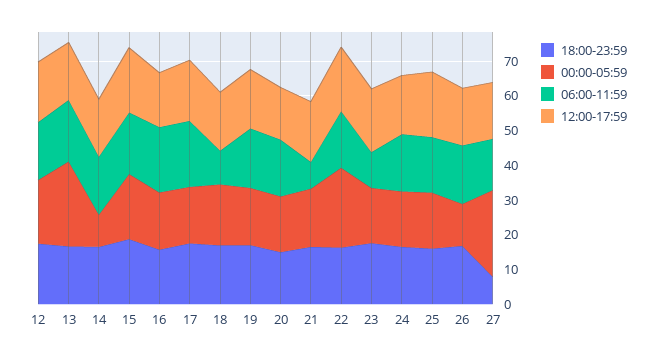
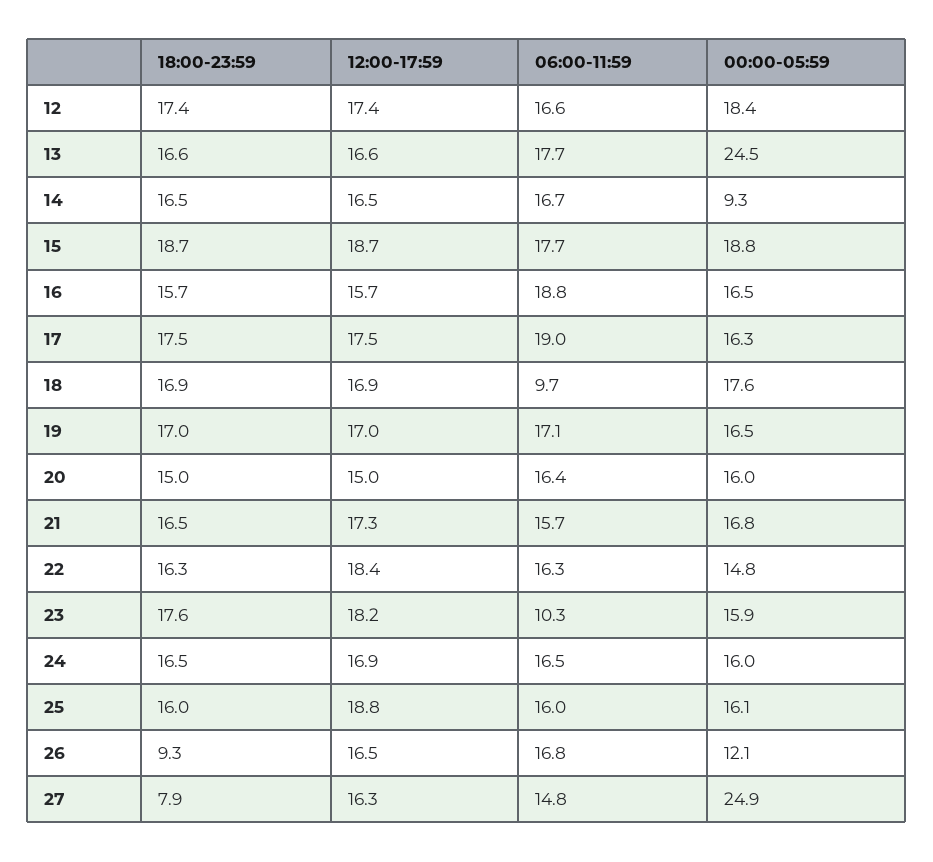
  {
    "18:00-23:59": {
      "12": 17.4,
      "13": 16.6,
      "14": 16.5,
      "15": 18.7,
      "16": 15.7,
      "17": 17.5,
      "18": 16.9,
      "19": 17,
      "20": 15,
      "21": 16.5,
      "22": 16.3,
      "23": 17.6,
      "24": 16.5,
      "25": 16,
-     "26": 17.5,
+     "26": 9.3,
      "27": 7.9
    },
    "00:00-05:59": {
      "12": 18.4,
      "13": 24.5,
      "14": 9.3,
      "15": 18.8,
      "16": 16.5,
      "17": 16.3,
      "18": 17.6,
      "19": 16.5,
      "20": 16,
      "21": 16.8,
-     "22": 22.5,
+     "22": 14.8,
      "23": 15.9,
      "24": 16,
      "25": 16.1,
      "26": 12.1,
      "27": 24.9
    },
    "06:00-11:59": {
      "12": 16.6,
      "13": 17.7,
      "14": 16.7,
      "15": 17.7,
      "16": 18.8,
      "17": 19,
      "18": 9.7,
      "19": 17.1,
      "20": 16.4,
-     "21": 7.5,
+     "21": 15.7,
      "22": 16.3,
      "23": 10.3,
      "24": 16.5,
      "25": 16,
      "26": 16.8,
      "27": 14.8
    },
    "12:00-17:59": {
      "12": 17.4,
      "13": 16.6,
      "14": 16.5,
      "15": 18.7,
      "16": 15.7,
      "17": 17.5,
      "18": 16.9,
      "19": 17,
      "20": 15,
      "21": 17.3,
      "22": 18.4,
      "23": 18.2,
      "24": 16.9,
      "25": 18.8,
      "26": 16.5,
      "27": 16.3
    }
  }

